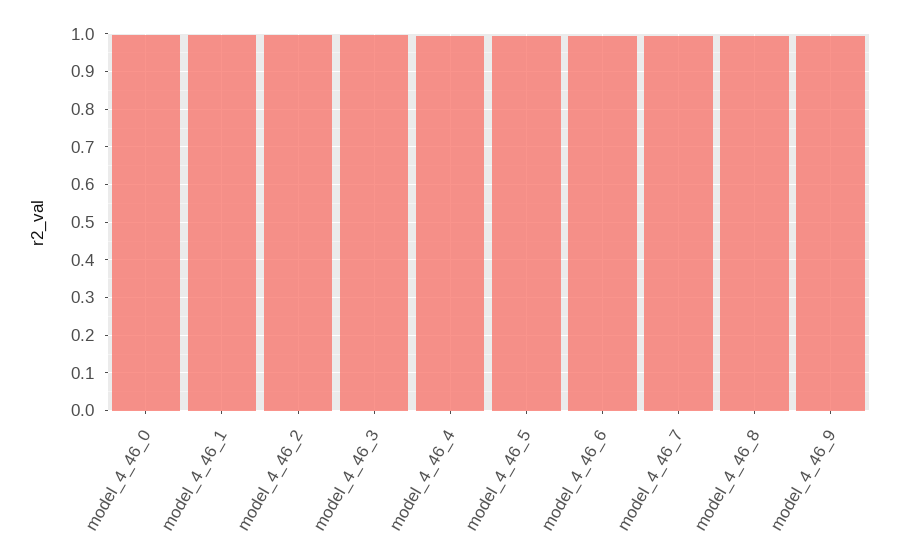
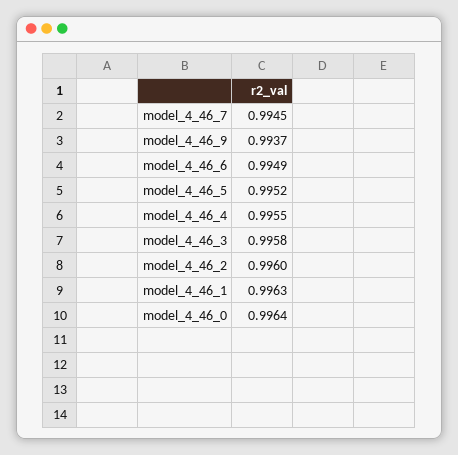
  {
    "model_4_46_0": 0.9964,
    "model_4_46_1": 0.9963,
    "model_4_46_2": 0.996,
    "model_4_46_3": 0.9958,
    "model_4_46_4": 0.9955,
    "model_4_46_5": 0.9952,
    "model_4_46_6": 0.9949,
    "model_4_46_7": 0.9945,
-   "model_4_46_8": 1,
    "model_4_46_9": 0.9937
  }

